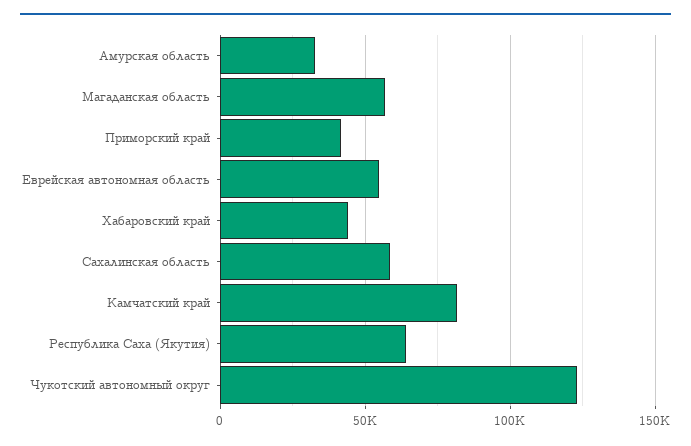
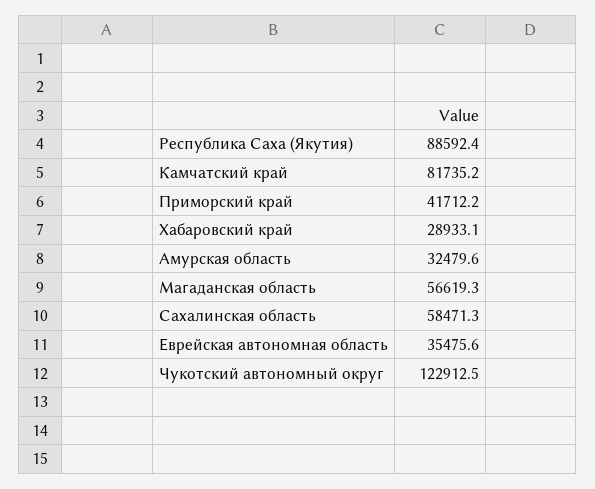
  {
    "Амурская область": 32479.6,
    "Магаданская область": 56619.3,
    "Приморский край": 41712.2,
-   "Еврейская автономная область": 55000,
+   "Еврейская автономная область": 35475.6,
-   "Хабаровский край": 45000,
+   "Хабаровский край": 28933.1,
    "Сахалинская область": 58471.3,
    "Камчатский край": 81735.2,
-   "Республика Саха (Якутия)": 65000,
+   "Республика Саха (Якутия)": 88592.4,
    "Чукотский автономный округ": 122912.5
  }

